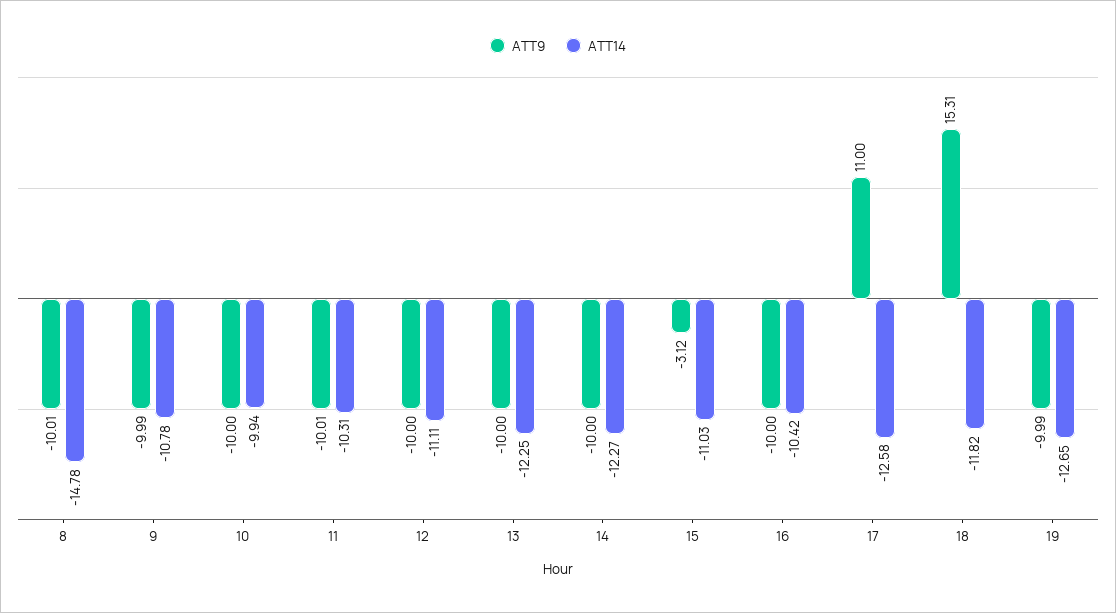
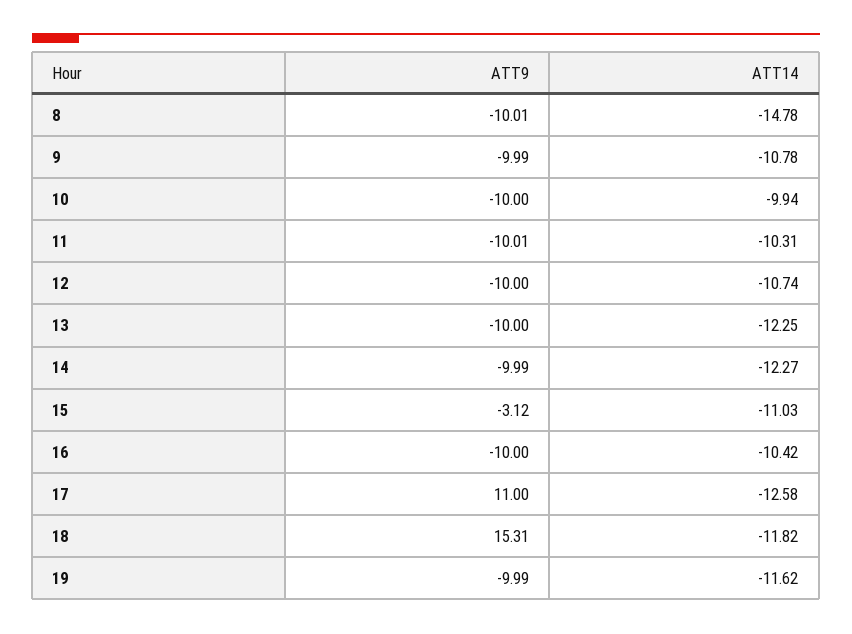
  {
    "ATT9": {
      "8": -10.01,
      "9": -9.99,
      "10": -10,
      "11": -10.01,
      "12": -10,
      "13": -10,
-     "14": -10,
+     "14": -9.99,
      "15": -3.12,
      "16": -10,
      "17": 11,
      "18": 15.31,
      "19": -9.99
    },
    "ATT14": {
      "8": -14.78,
      "9": -10.78,
      "10": -9.94,
      "11": -10.31,
-     "12": -11.11,
+     "12": -10.74,
      "13": -12.25,
      "14": -12.27,
      "15": -11.03,
      "16": -10.42,
      "17": -12.58,
      "18": -11.82,
-     "19": -12.65
+     "19": -11.62
    }
  }

